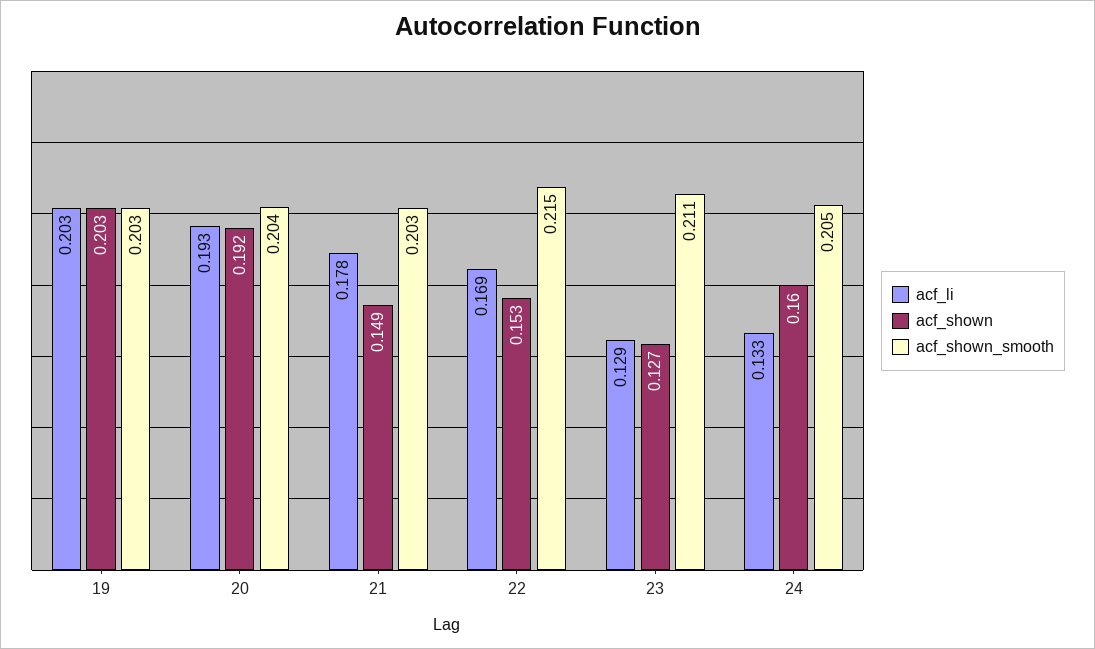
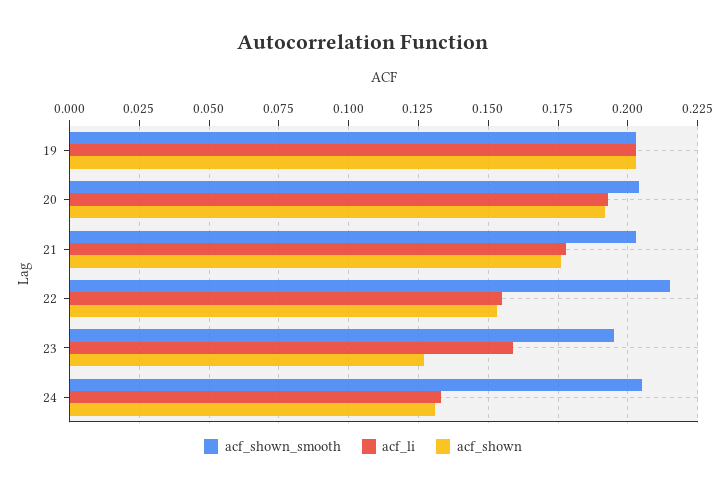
  {
    "acf_li": {
      "19": 0.203,
      "20": 0.193,
      "21": 0.178,
-     "22": 0.169,
+     "22": 0.155,
-     "23": 0.129,
+     "23": 0.16,
      "24": 0.133
    },
    "acf_shown": {
      "19": 0.203,
      "20": 0.192,
-     "21": 0.149,
+     "21": 0.175,
      "22": 0.153,
      "23": 0.127,
-     "24": 0.16
+     "24": 0.13
    },
    "acf_shown_smooth": {
      "19": 0.203,
      "20": 0.204,
      "21": 0.203,
      "22": 0.215,
-     "23": 0.211,
+     "23": 0.195,
      "24": 0.205
    }
  }

